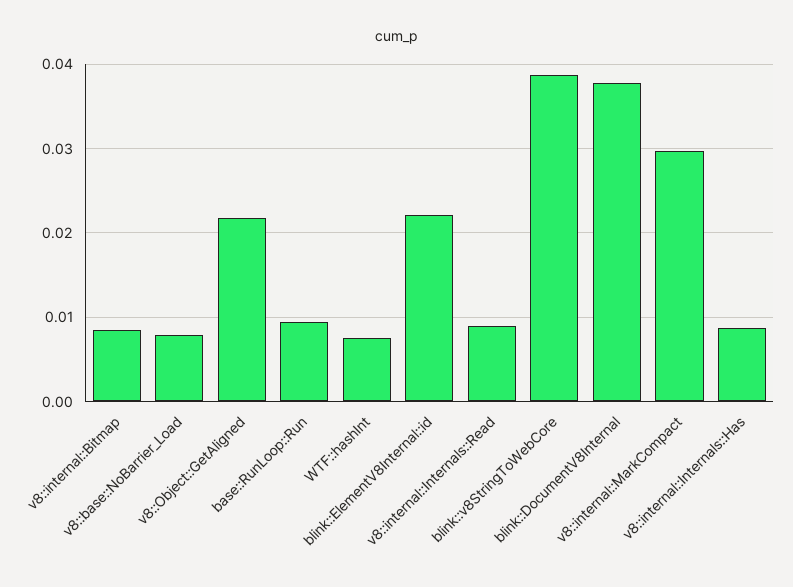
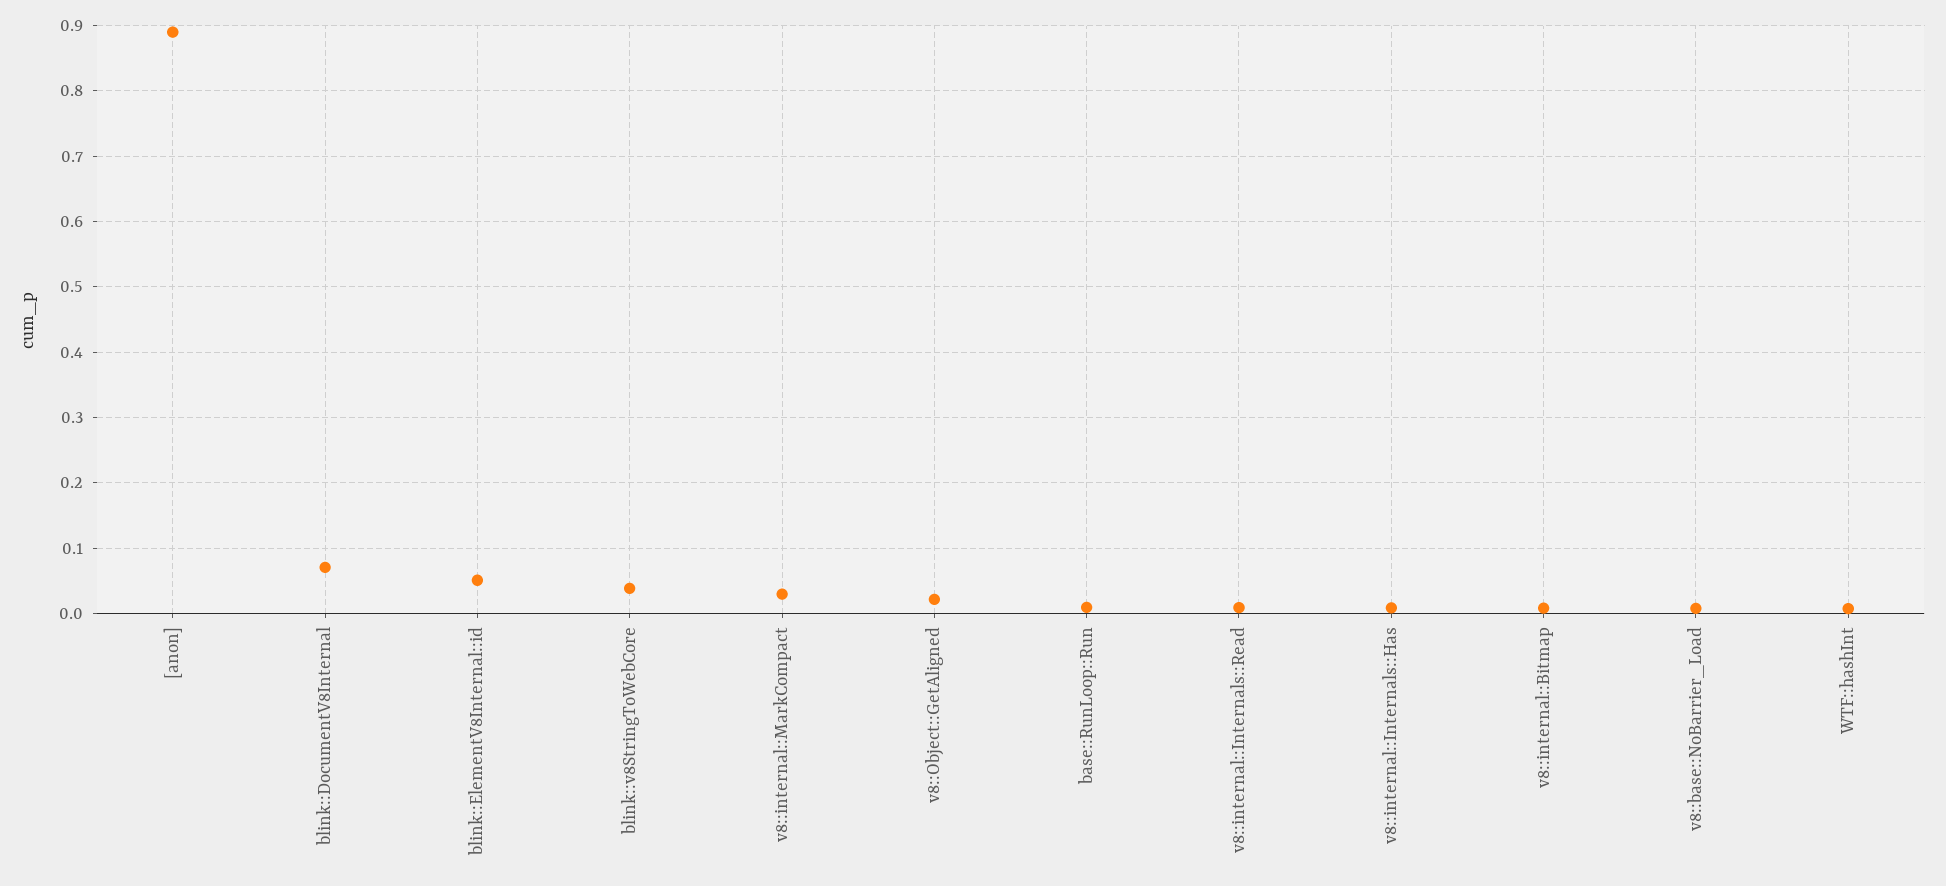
  {
    "v8::internal::Bitmap": 0.009,
    "v8::base::NoBarrier_Load": 0.008,
    "v8::Object::GetAligned": 0.022,
    "base::RunLoop::Run": 0.009,
    "WTF::hashInt": 0.008,
-   "blink::ElementV8Internal::id": 0.022,
+   "blink::ElementV8Internal::id": 0.05,
    "v8::internal::Internals::Read": 0.009,
    "blink::v8StringToWebCore": 0.039,
-   "blink::DocumentV8Internal": 0.038,
+   "blink::DocumentV8Internal": 0.07,
    "v8::internal::MarkCompact": 0.03,
-   "v8::internal::Internals::Has": 0.009
+   "v8::internal::Internals::Has": 0.009,
+   "[anon]": 0.89
  }

